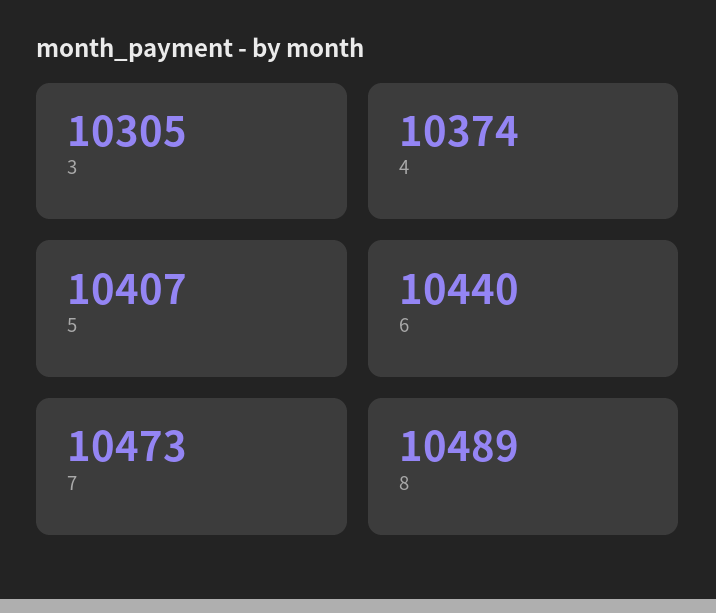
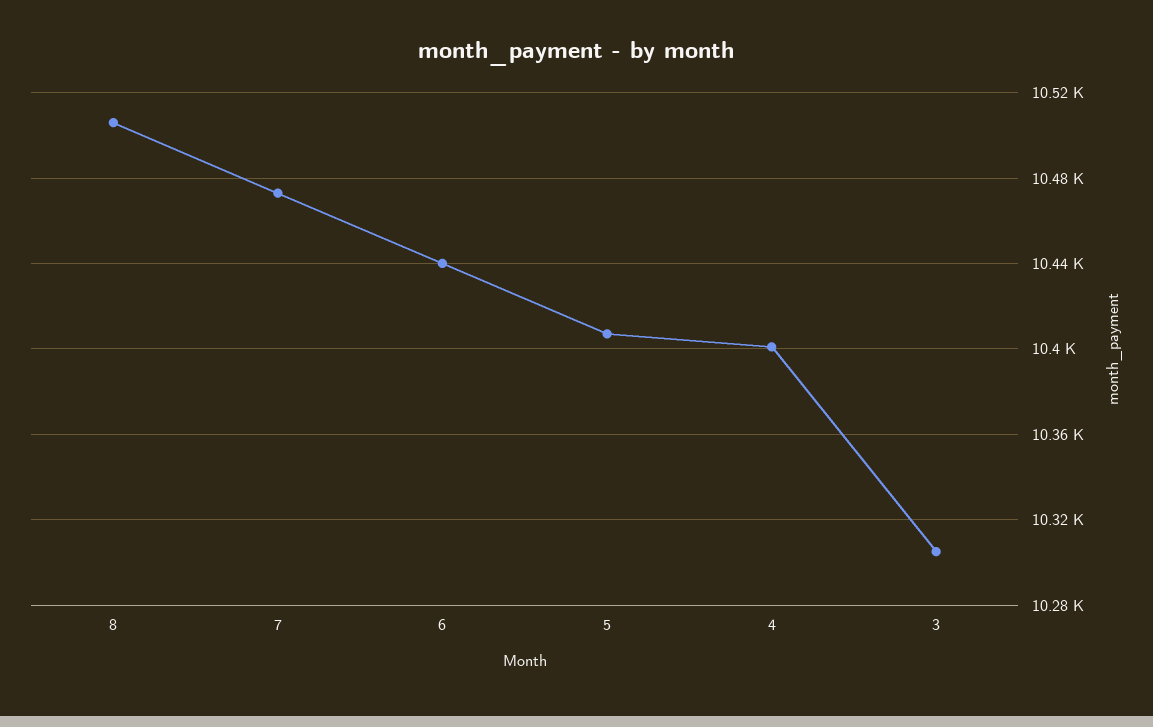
  {
    "3": 10305,
-   "4": 10374,
+   "4": 10400,
    "5": 10407,
    "6": 10440,
    "7": 10473,
-   "8": 10489
+   "8": 10505
  }

